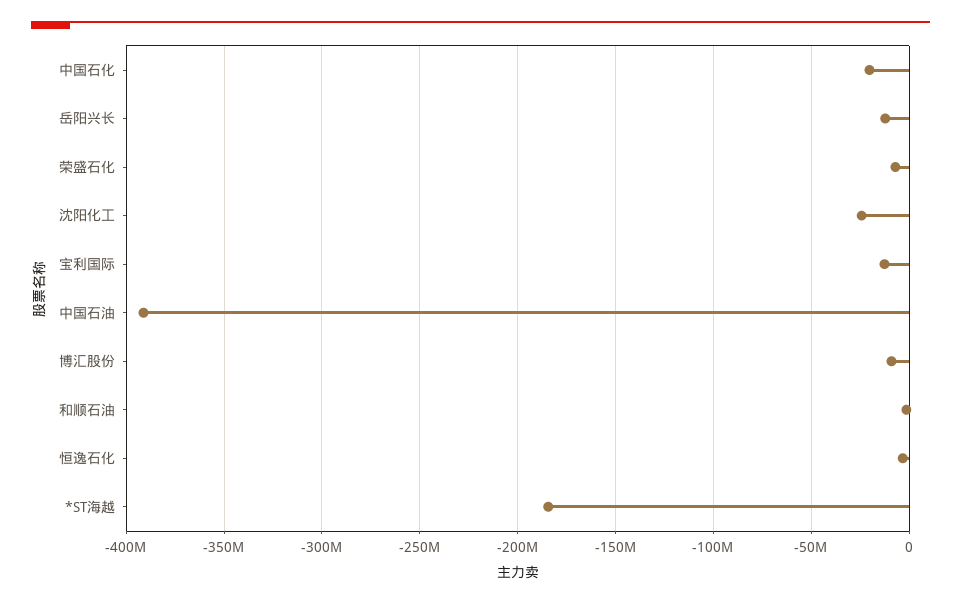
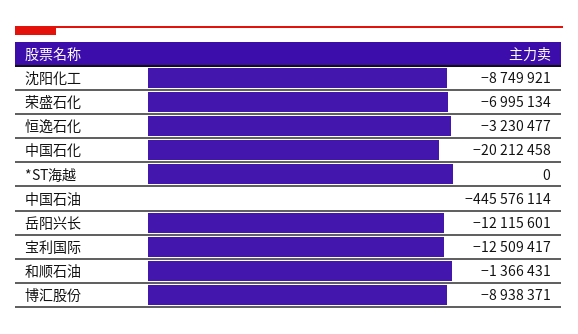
  {
    "中国石化": -20212458,
    "岳阳兴长": -12115601,
    "荣盛石化": -6995134,
-   "沈阳化工": -25000000,
+   "沈阳化工": -8749921,
    "宝利国际": -12509417,
-   "中国石油": -390000000,
+   "中国石油": -445576114,
    "博汇股份": -8938371,
    "和顺石油": -1366431,
    "恒逸石化": -3230477,
-   "*ST海越": -185000000
+   "*ST海越": 0
  }

